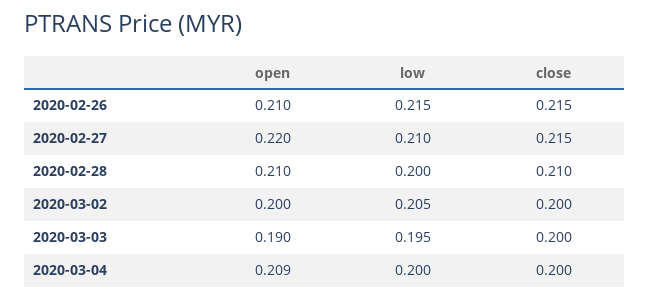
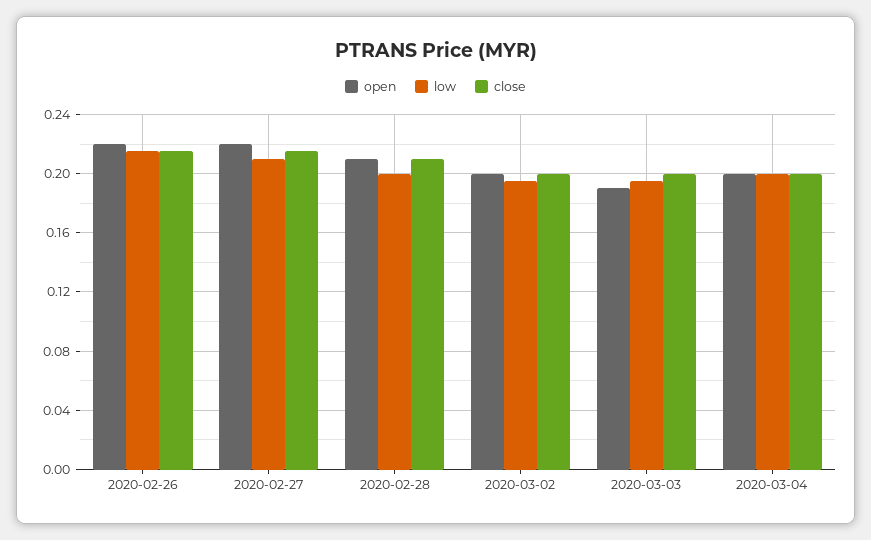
  {
    "open": {
-     "2020-02-26": 0.21,
+     "2020-02-26": 0.22,
      "2020-02-27": 0.22,
      "2020-02-28": 0.21,
      "2020-03-02": 0.2,
      "2020-03-03": 0.19,
-     "2020-03-04": 0.209
+     "2020-03-04": 0.2
    },
    "low": {
      "2020-02-26": 0.215,
      "2020-02-27": 0.21,
      "2020-02-28": 0.2,
-     "2020-03-02": 0.205,
+     "2020-03-02": 0.195,
      "2020-03-03": 0.195,
      "2020-03-04": 0.2
    },
    "close": {
      "2020-02-26": 0.215,
      "2020-02-27": 0.215,
      "2020-02-28": 0.21,
      "2020-03-02": 0.2,
      "2020-03-03": 0.2,
      "2020-03-04": 0.2
    }
  }

